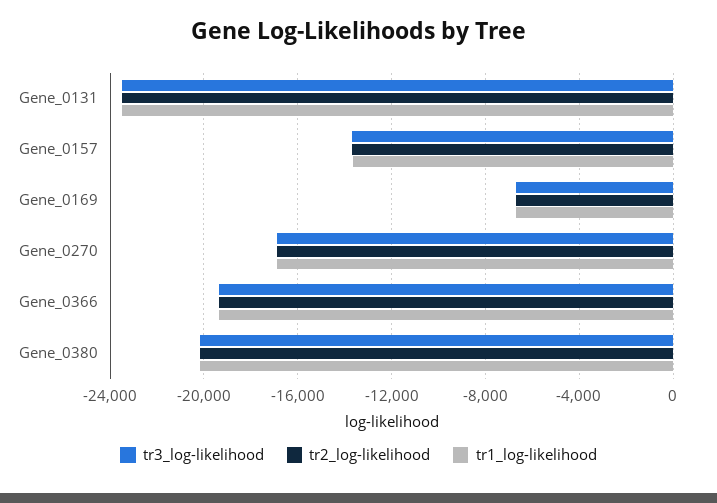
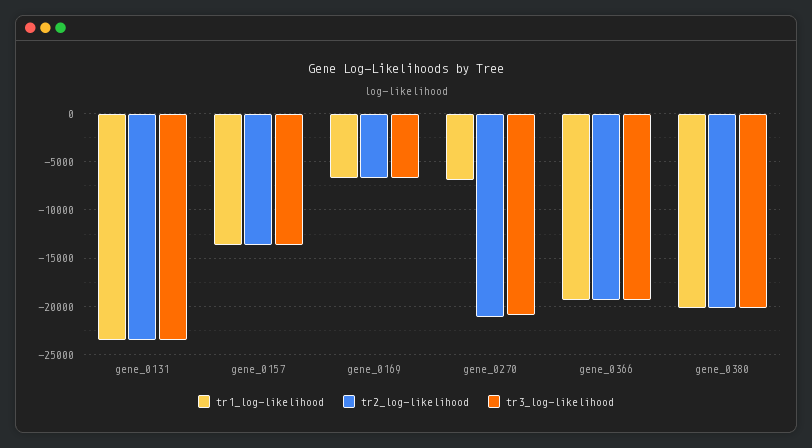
  {
    "tr3_log-likelihood": {
      "Gene_0131": -23500,
      "Gene_0157": -13500,
      "Gene_0169": -6500,
-     "Gene_0270": -17000,
+     "Gene_0270": -21000,
      "Gene_0366": -19500,
      "Gene_0380": -20000
    },
    "tr2_log-likelihood": {
      "Gene_0131": -23500,
      "Gene_0157": -13500,
      "Gene_0169": -6500,
-     "Gene_0270": -17000,
+     "Gene_0270": -21000,
      "Gene_0366": -19500,
      "Gene_0380": -20000
    },
    "tr1_log-likelihood": {
      "Gene_0131": -23500,
      "Gene_0157": -13500,
      "Gene_0169": -6500,
-     "Gene_0270": -17000,
+     "Gene_0270": -7000,
      "Gene_0366": -19500,
      "Gene_0380": -20000
    }
  }

